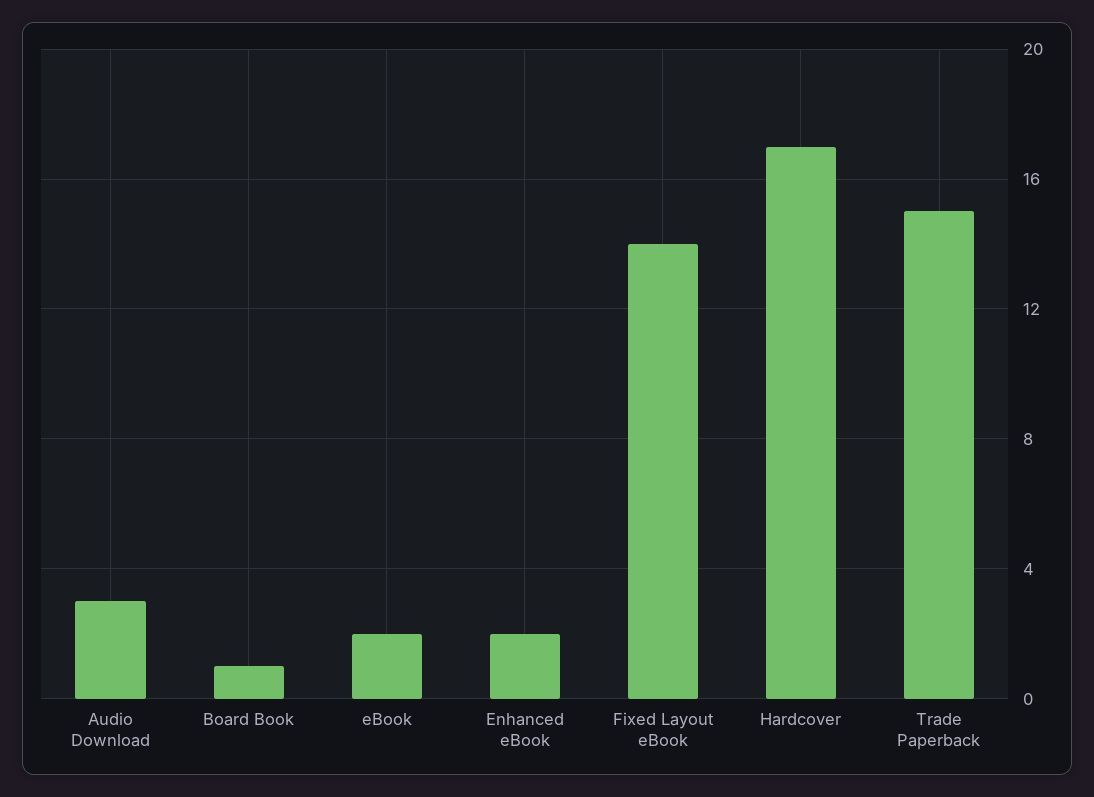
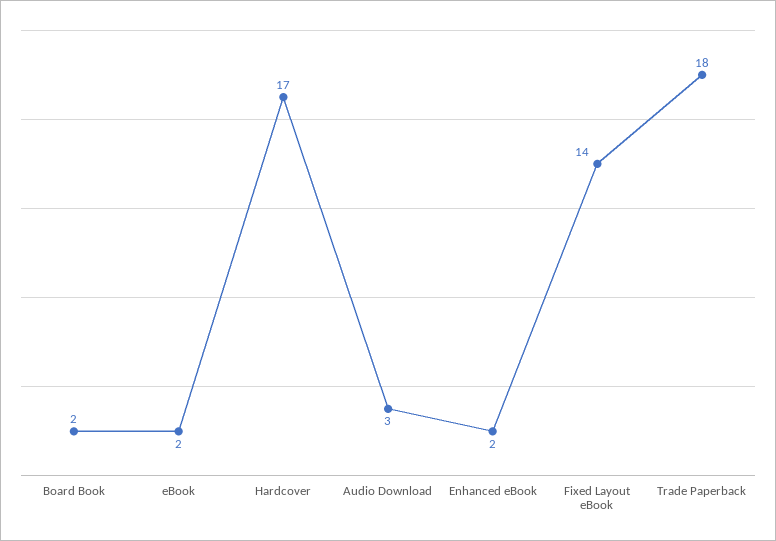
  {
    "Audio Download": 3,
-   "Board Book": 1,
+   "Board Book": 2,
    "eBook": 2,
    "Enhanced eBook": 2,
    "Fixed Layout eBook": 14,
    "Hardcover": 17,
-   "Trade Paperback": 15
+   "Trade Paperback": 18
  }

